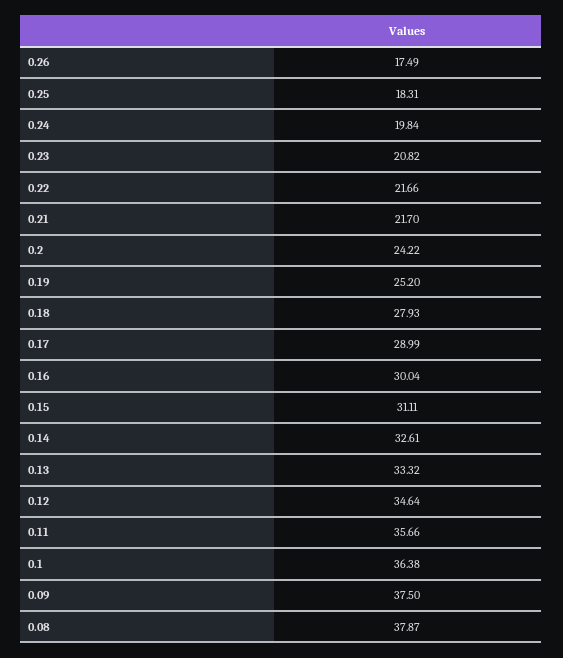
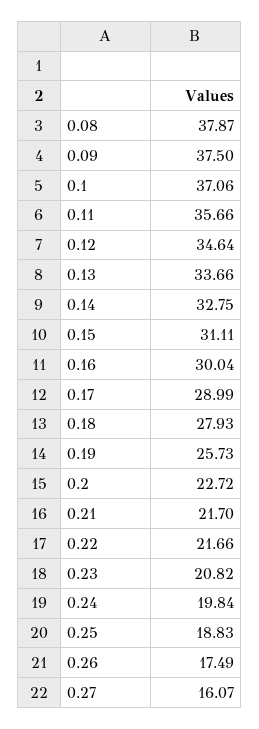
  {
    "0.26": 17.49,
-   "0.25": 18.31,
+   "0.25": 18.83,
    "0.24": 19.84,
    "0.23": 20.82,
    "0.22": 21.66,
    "0.21": 21.7,
-   "0.2": 24.22,
+   "0.2": 22.72,
-   "0.19": 25.2,
+   "0.19": 25.73,
    "0.18": 27.93,
    "0.17": 28.99,
    "0.16": 30.04,
    "0.15": 31.11,
-   "0.14": 32.61,
+   "0.14": 32.75,
-   "0.13": 33.32,
+   "0.13": 33.66,
    "0.12": 34.64,
    "0.11": 35.66,
-   "0.1": 36.38,
+   "0.1": 37.06,
    "0.09": 37.5,
-   "0.08": 37.87
+   "0.08": 37.87,
+   "0.27": 16.07
  }

